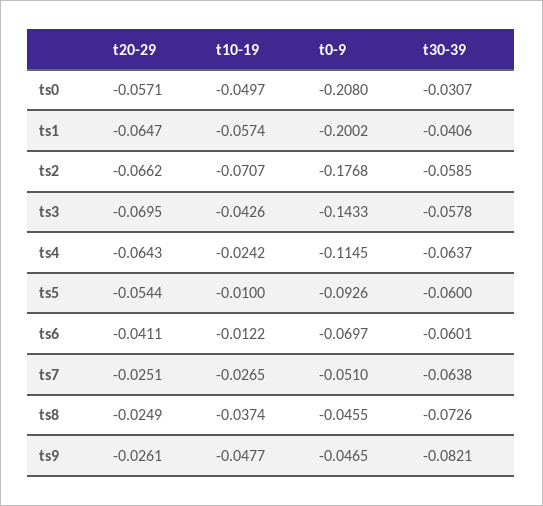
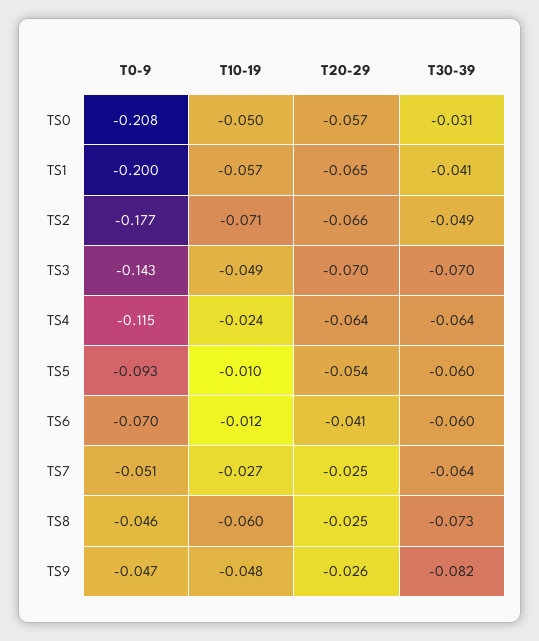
  {
    "t20-29": {
      "ts0": -0.0571,
      "ts1": -0.0647,
      "ts2": -0.0662,
      "ts3": -0.0695,
      "ts4": -0.0643,
      "ts5": -0.0544,
      "ts6": -0.0411,
      "ts7": -0.0251,
      "ts8": -0.0249,
      "ts9": -0.0261
    },
    "t10-19": {
      "ts0": -0.0497,
      "ts1": -0.0574,
      "ts2": -0.0707,
-     "ts3": -0.0426,
+     "ts3": -0.049,
      "ts4": -0.0242,
      "ts5": -0.01,
      "ts6": -0.0122,
      "ts7": -0.0265,
-     "ts8": -0.0374,
+     "ts8": -0.06,
      "ts9": -0.0477
    },
    "t0-9": {
      "ts0": -0.208,
      "ts1": -0.2002,
      "ts2": -0.1768,
      "ts3": -0.1433,
      "ts4": -0.1145,
      "ts5": -0.0926,
      "ts6": -0.0697,
      "ts7": -0.051,
      "ts8": -0.0455,
      "ts9": -0.0465
    },
    "t30-39": {
      "ts0": -0.0307,
      "ts1": -0.0406,
-     "ts2": -0.0585,
+     "ts2": -0.049,
-     "ts3": -0.0578,
+     "ts3": -0.07,
      "ts4": -0.0637,
      "ts5": -0.06,
      "ts6": -0.0601,
      "ts7": -0.0638,
      "ts8": -0.0726,
      "ts9": -0.0821
    }
  }

